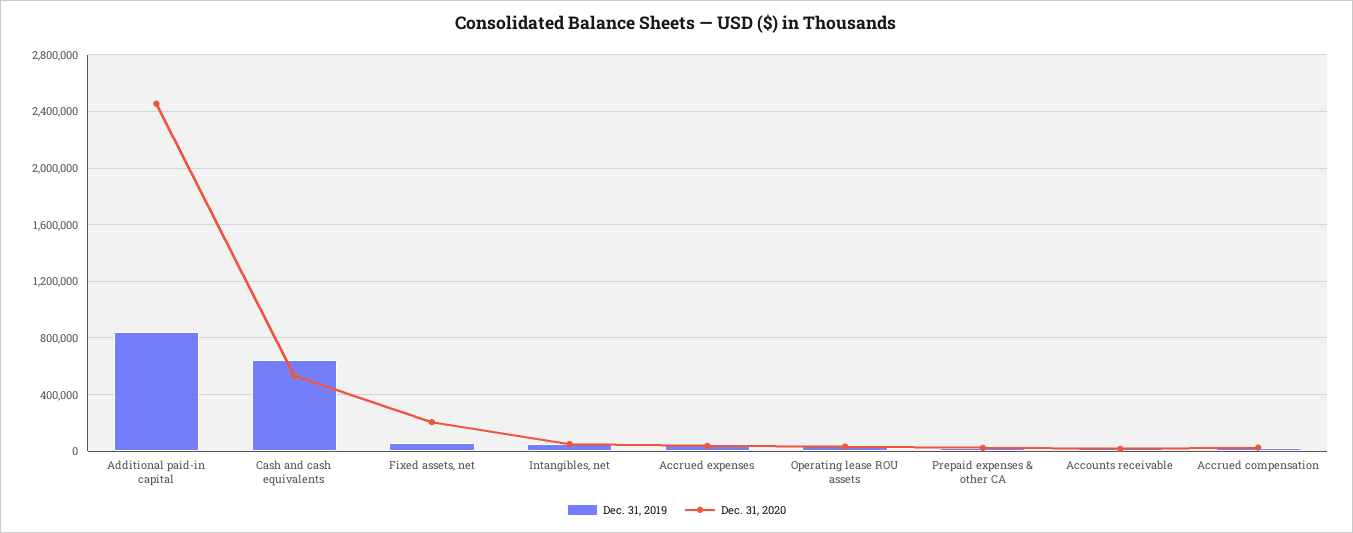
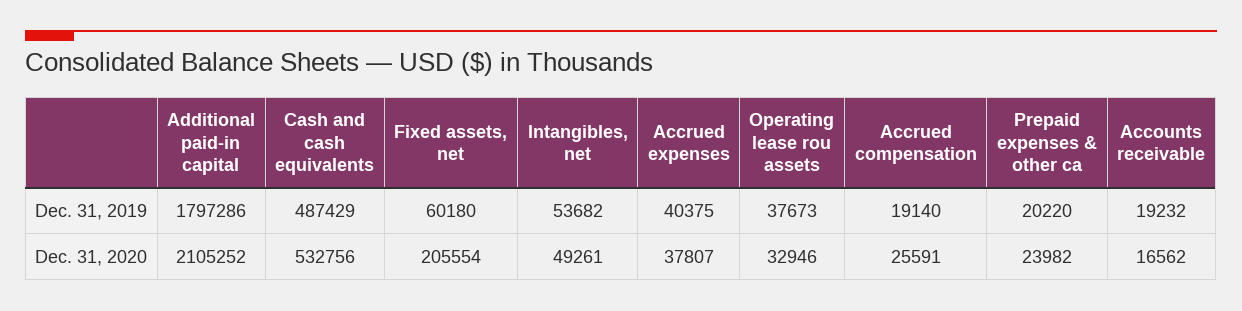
  {
    "Dec. 31, 2019": {
-     "Additional paid-in capital": 850000,
+     "Additional paid-in capital": 1797286,
-     "Cash and cash equivalents": 650000,
+     "Cash and cash equivalents": 487429,
      "Fixed assets, net": 60180,
      "Intangibles, net": 53682,
      "Accrued expenses": 40375,
      "Operating lease ROU assets": 37673,
      "Prepaid expenses & other CA": 20220,
      "Accounts receivable": 19232,
      "Accrued compensation": 19140
    },
    "Dec. 31, 2020": {
-     "Additional paid-in capital": 2450000,
+     "Additional paid-in capital": 2105252,
      "Cash and cash equivalents": 532756,
      "Fixed assets, net": 205554,
      "Intangibles, net": 49261,
      "Accrued expenses": 37807,
      "Operating lease ROU assets": 32946,
      "Prepaid expenses & other CA": 23982,
      "Accounts receivable": 16562,
      "Accrued compensation": 25591
    }
  }

